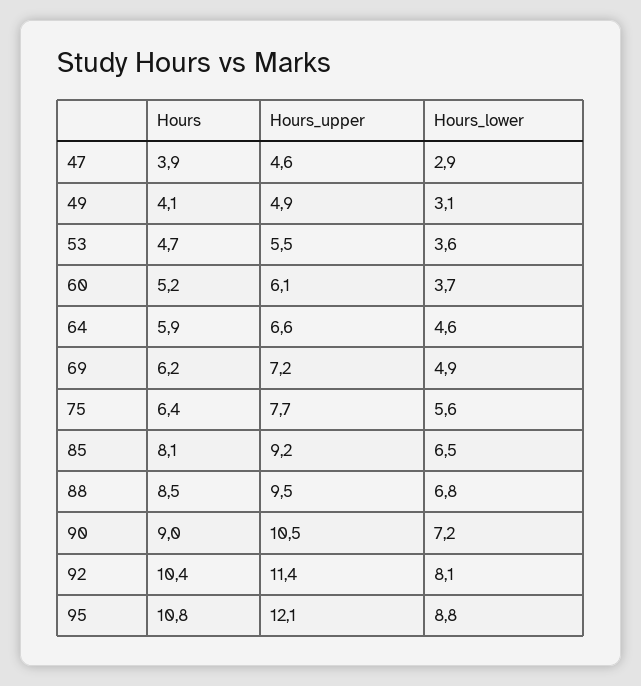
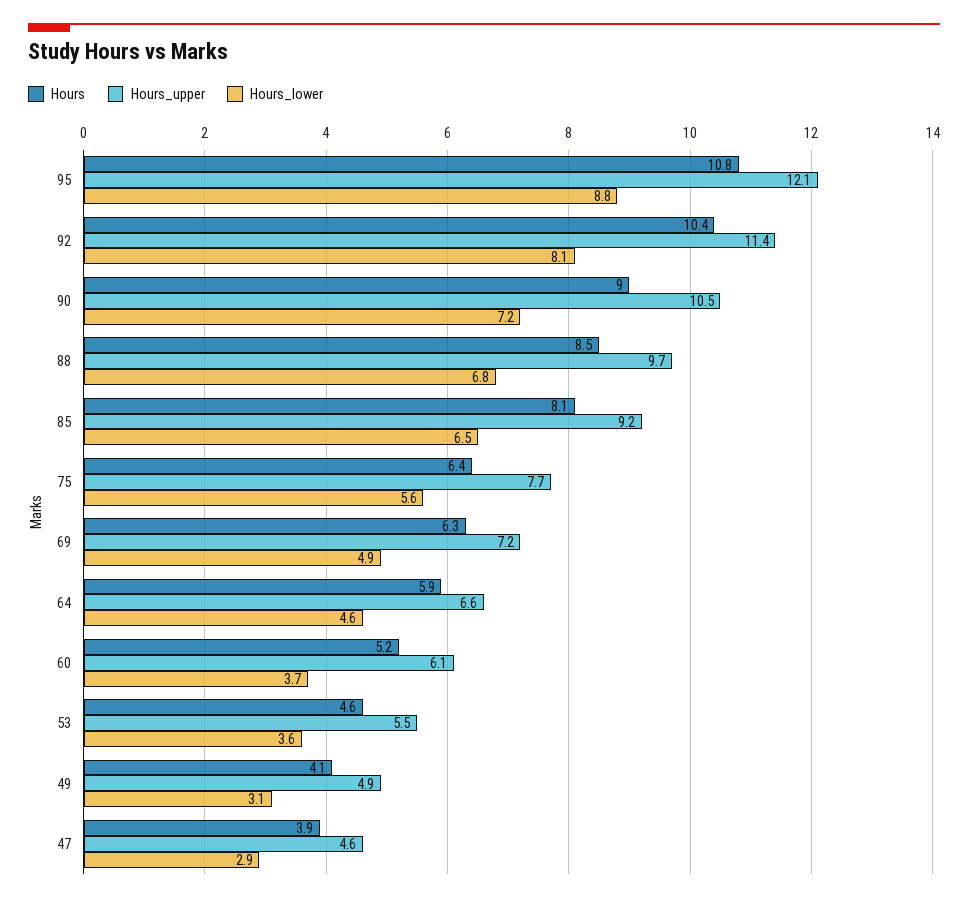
  {
    "Hours": {
      "47": 3.9,
      "49": 4.1,
-     "53": 4.7,
+     "53": 4.6,
      "60": 5.2,
      "64": 5.9,
-     "69": 6.2,
+     "69": 6.3,
      "75": 6.4,
      "85": 8.1,
      "88": 8.5,
      "90": 9,
      "92": 10.4,
      "95": 10.8
    },
    "Hours_upper": {
      "47": 4.6,
      "49": 4.9,
      "53": 5.5,
      "60": 6.1,
      "64": 6.6,
      "69": 7.2,
      "75": 7.7,
      "85": 9.2,
-     "88": 9.5,
+     "88": 9.7,
      "90": 10.5,
      "92": 11.4,
      "95": 12.1
    },
    "Hours_lower": {
      "47": 2.9,
      "49": 3.1,
      "53": 3.6,
      "60": 3.7,
      "64": 4.6,
      "69": 4.9,
      "75": 5.6,
      "85": 6.5,
      "88": 6.8,
      "90": 7.2,
      "92": 8.1,
      "95": 8.8
    }
  }

